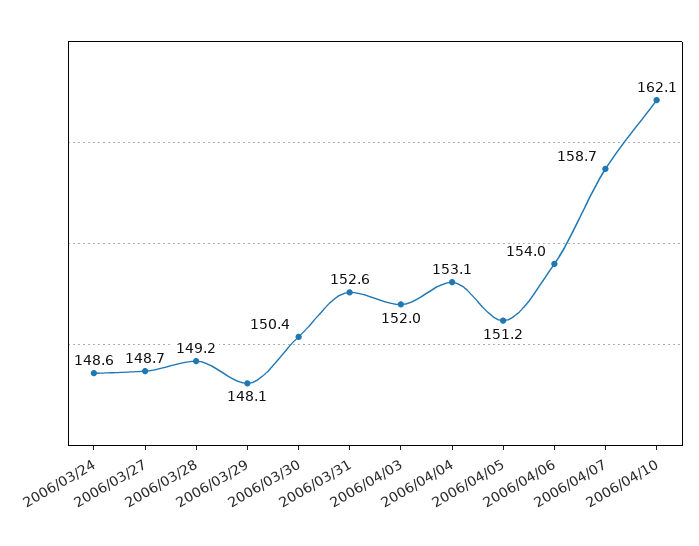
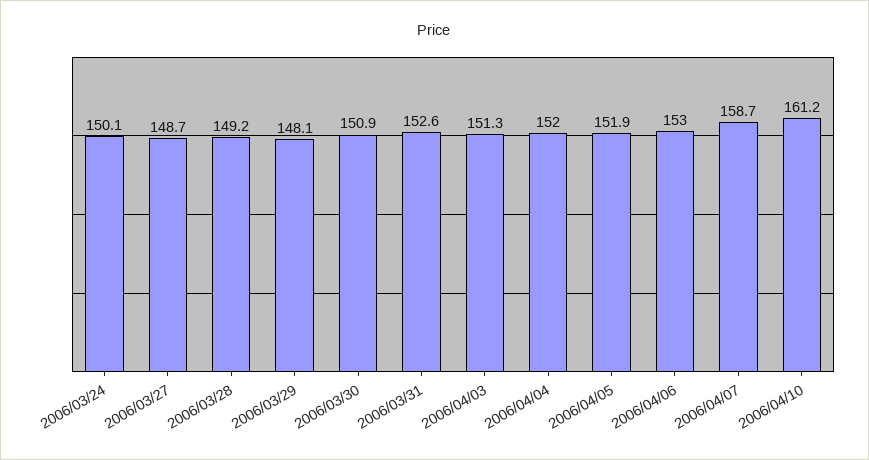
  {
-   "2006/03/24": 148.6,
+   "2006/03/24": 150.1,
    "2006/03/27": 148.7,
    "2006/03/28": 149.2,
    "2006/03/29": 148.1,
-   "2006/03/30": 150.4,
+   "2006/03/30": 150.9,
    "2006/03/31": 152.6,
-   "2006/04/03": 152,
+   "2006/04/03": 151.3,
-   "2006/04/04": 153.1,
+   "2006/04/04": 152,
-   "2006/04/05": 151.2,
+   "2006/04/05": 151.9,
-   "2006/04/06": 154,
+   "2006/04/06": 153,
    "2006/04/07": 158.7,
-   "2006/04/10": 162.1
+   "2006/04/10": 161.2
  }

